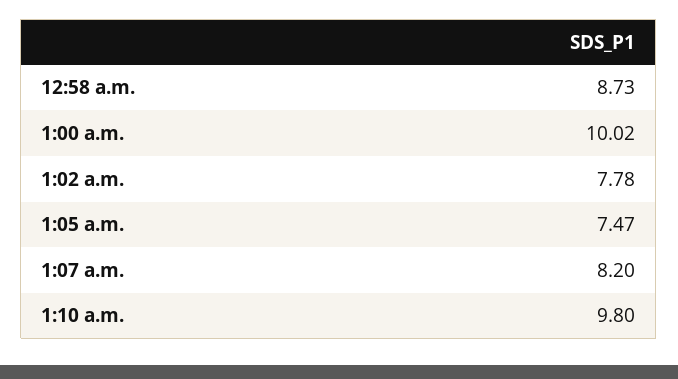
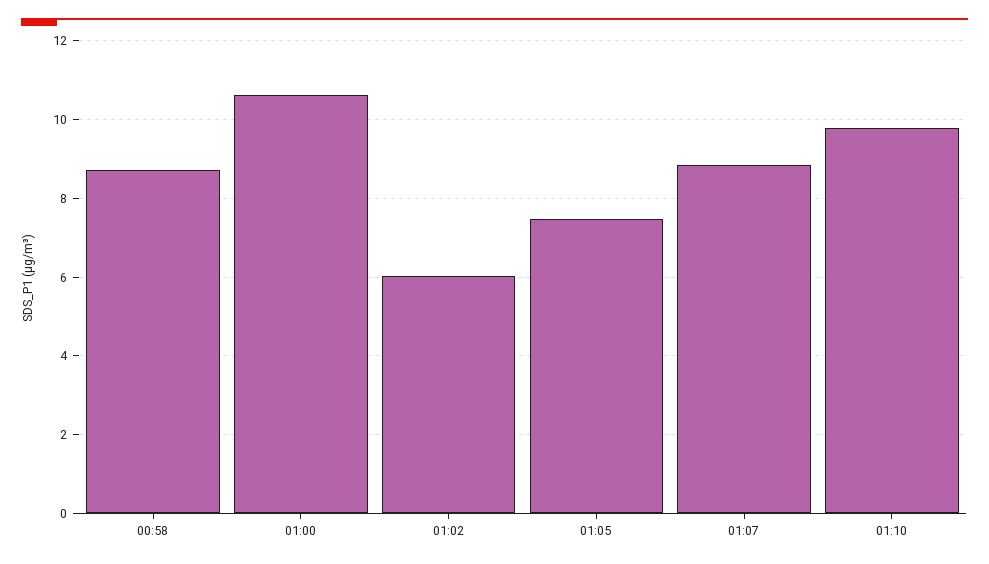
  {
    "12:58 a.m.": 8.73,
-   "1:00 a.m.": 10.02,
+   "1:00 a.m.": 10.6,
-   "1:02 a.m.": 7.78,
+   "1:02 a.m.": 6,
    "1:05 a.m.": 7.47,
-   "1:07 a.m.": 8.2,
+   "1:07 a.m.": 8.8,
    "1:10 a.m.": 9.8
  }

